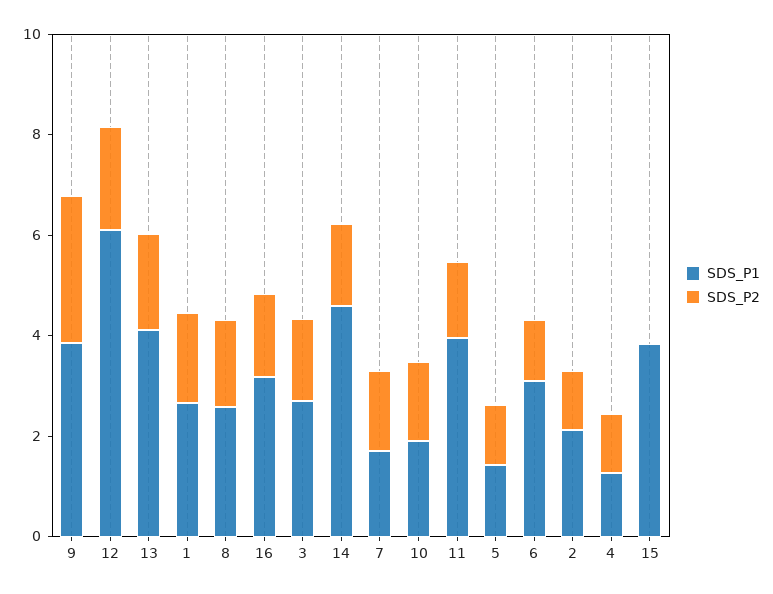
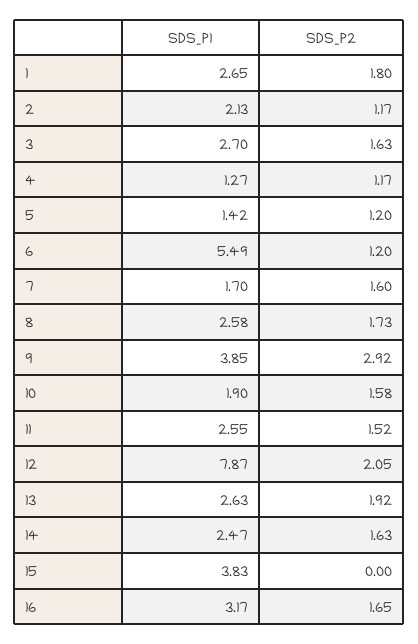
  {
    "SDS_P1": {
      "9": 3.85,
-     "12": 6,
+     "12": 7.87,
-     "13": 4,
+     "13": 2.63,
      "1": 2.65,
      "8": 2.58,
      "16": 3.17,
      "3": 2.7,
-     "14": 4.5,
+     "14": 2.47,
      "7": 1.7,
      "10": 1.9,
-     "11": 4,
+     "11": 2.55,
      "5": 1.42,
-     "6": 3,
+     "6": 5.49,
      "2": 2.13,
      "4": 1.27,
      "15": 3.83
    },
    "SDS_P2": {
      "9": 2.92,
      "12": 2.05,
      "13": 1.92,
      "1": 1.8,
      "8": 1.73,
      "16": 1.65,
      "3": 1.63,
      "14": 1.63,
      "7": 1.6,
      "10": 1.58,
      "11": 1.52,
      "5": 1.2,
      "6": 1.2,
      "2": 1.17,
      "4": 1.17,
      "15": 0
    }
  }

